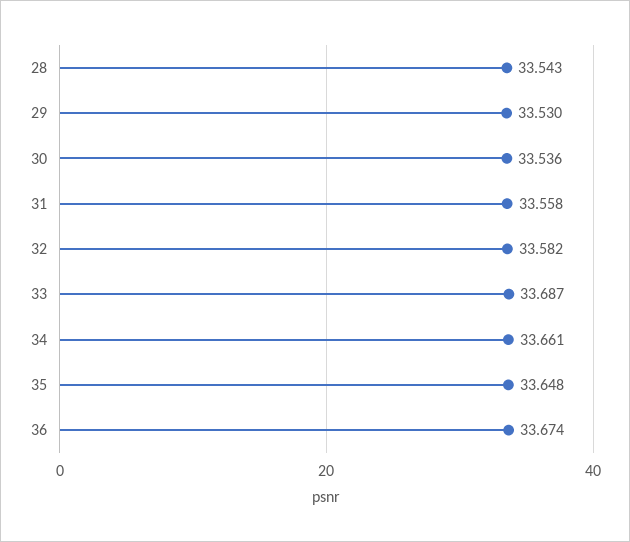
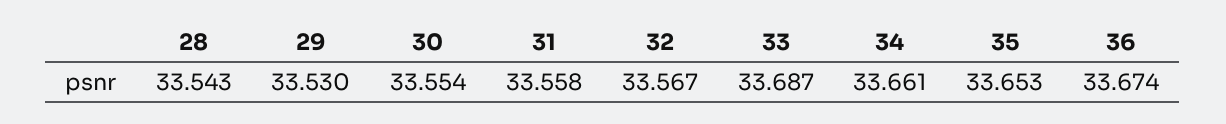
  {
    "28": 33.543,
    "29": 33.53,
-   "30": 33.536,
+   "30": 33.554,
    "31": 33.558,
-   "32": 33.582,
+   "32": 33.567,
    "33": 33.687,
    "34": 33.661,
-   "35": 33.648,
+   "35": 33.653,
    "36": 33.674
  }

